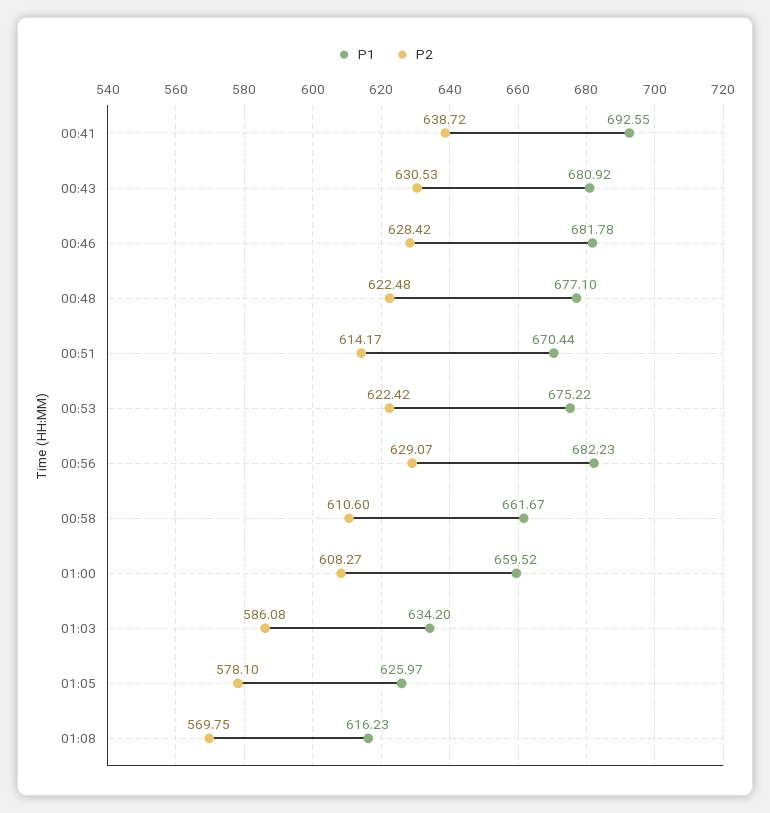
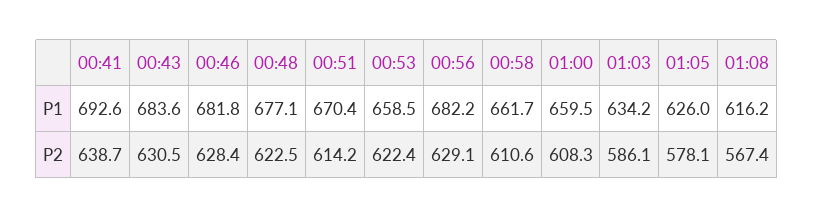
  {
    "P1": {
      "00:41": 692.55,
-     "00:43": 680.92,
+     "00:43": 683.6,
      "00:46": 681.78,
      "00:48": 677.1,
      "00:51": 670.44,
-     "00:53": 675.22,
+     "00:53": 658.5,
      "00:56": 682.23,
      "00:58": 661.67,
      "01:00": 659.52,
      "01:03": 634.2,
      "01:05": 625.97,
      "01:08": 616.23
    },
    "P2": {
      "00:41": 638.72,
      "00:43": 630.53,
      "00:46": 628.42,
      "00:48": 622.48,
      "00:51": 614.17,
      "00:53": 622.42,
      "00:56": 629.07,
      "00:58": 610.6,
      "01:00": 608.27,
      "01:03": 586.08,
      "01:05": 578.1,
-     "01:08": 569.75
+     "01:08": 567.4
    }
  }

